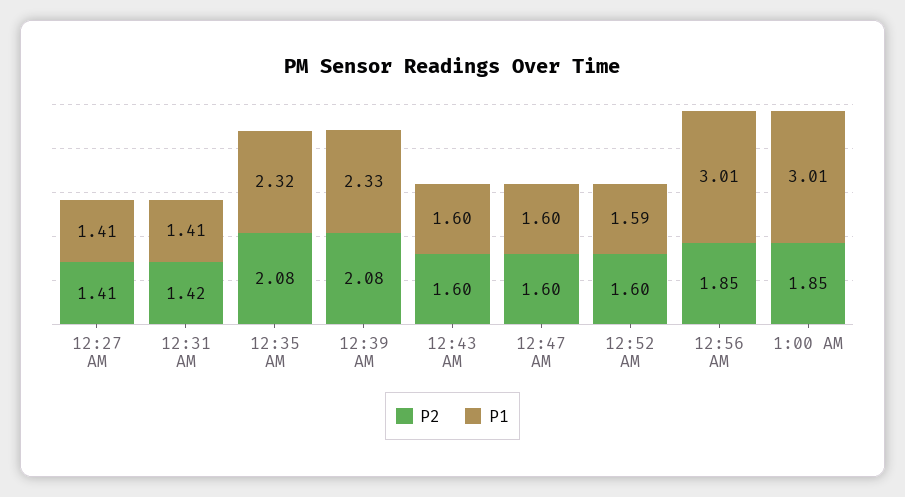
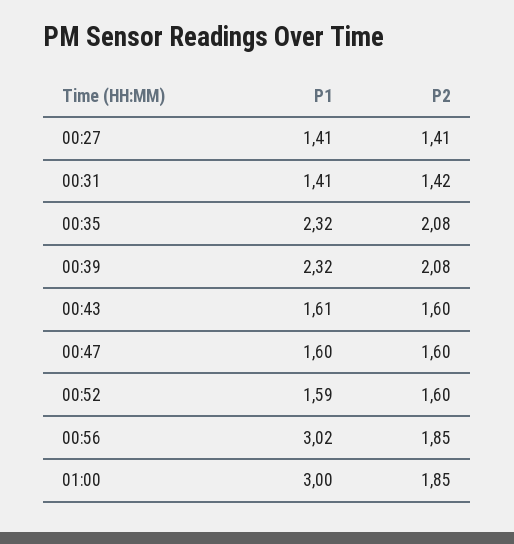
  {
    "P2": {
      "12:27 AM": 1.41,
      "12:31 AM": 1.42,
      "12:35 AM": 2.08,
      "12:39 AM": 2.08,
      "12:43 AM": 1.6,
      "12:47 AM": 1.6,
      "12:52 AM": 1.6,
      "12:56 AM": 1.85,
      "1:00 AM": 1.85
    },
    "P1": {
      "12:27 AM": 1.41,
      "12:31 AM": 1.41,
      "12:35 AM": 2.32,
-     "12:39 AM": 2.33,
+     "12:39 AM": 2.32,
-     "12:43 AM": 1.6,
+     "12:43 AM": 1.61,
      "12:47 AM": 1.6,
      "12:52 AM": 1.59,
-     "12:56 AM": 3.01,
+     "12:56 AM": 3.02,
-     "1:00 AM": 3.01
+     "1:00 AM": 3
    }
  }

